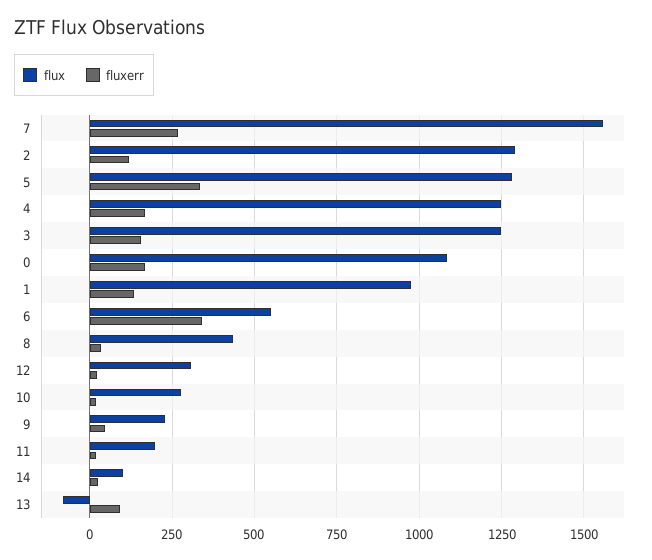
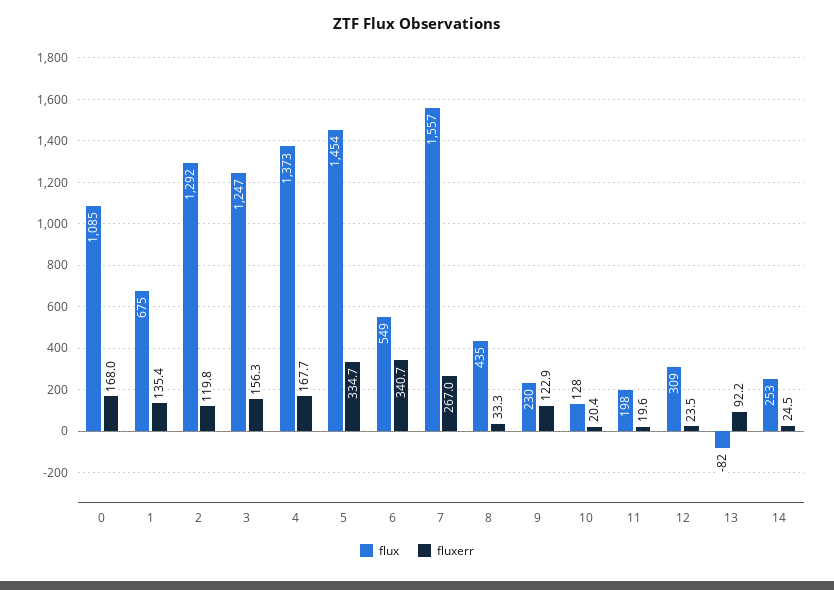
  {
    "flux": {
      "7": 1557,
      "2": 1292,
-     "5": 1275,
+     "5": 1454,
-     "4": 1250,
+     "4": 1373,
      "3": 1247,
      "0": 1085,
-     "1": 975,
+     "1": 675,
      "6": 549,
      "8": 435,
      "12": 309,
-     "10": 275,
+     "10": 128,
      "9": 230,
      "11": 198,
-     "14": 100,
+     "14": 253,
      "13": -82
    },
    "fluxerr": {
      "7": 267,
      "2": 119.8,
      "5": 334.7,
      "4": 167.7,
      "3": 156.3,
      "0": 168,
      "1": 135.4,
      "6": 340.7,
      "8": 33.3,
      "12": 23.5,
      "10": 20.4,
-     "9": 50,
+     "9": 122.9,
      "11": 19.6,
      "14": 24.5,
      "13": 92.2
    }
  }

